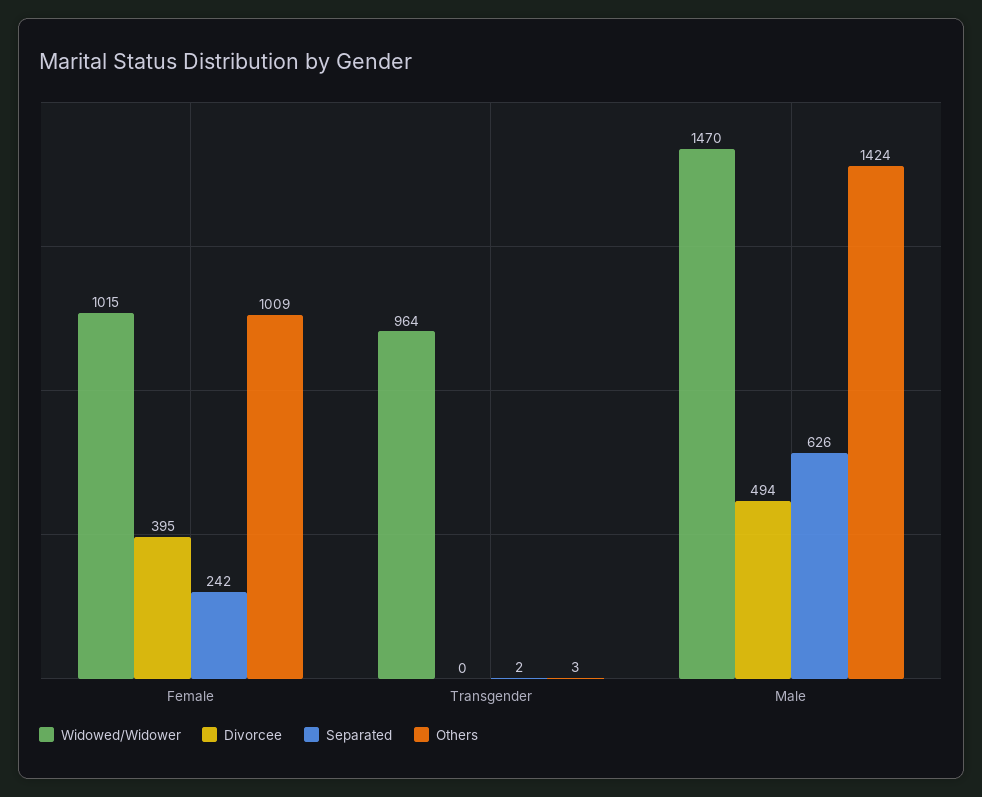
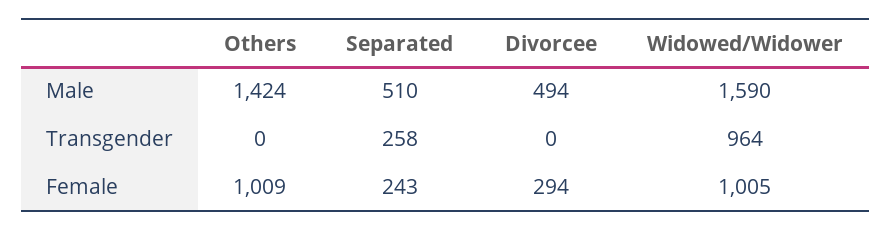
  {
    "Widowed/Widower": {
-     "Female": 1015,
+     "Female": 1005,
      "Transgender": 964,
-     "Male": 1470
+     "Male": 1590
    },
    "Divorcee": {
-     "Female": 395,
+     "Female": 294,
      "Transgender": 0,
      "Male": 494
    },
    "Separated": {
-     "Female": 242,
+     "Female": 243,
-     "Transgender": 2,
+     "Transgender": 258,
-     "Male": 626
+     "Male": 510
    },
    "Others": {
      "Female": 1009,
-     "Transgender": 3,
+     "Transgender": 0,
      "Male": 1424
    }
  }

